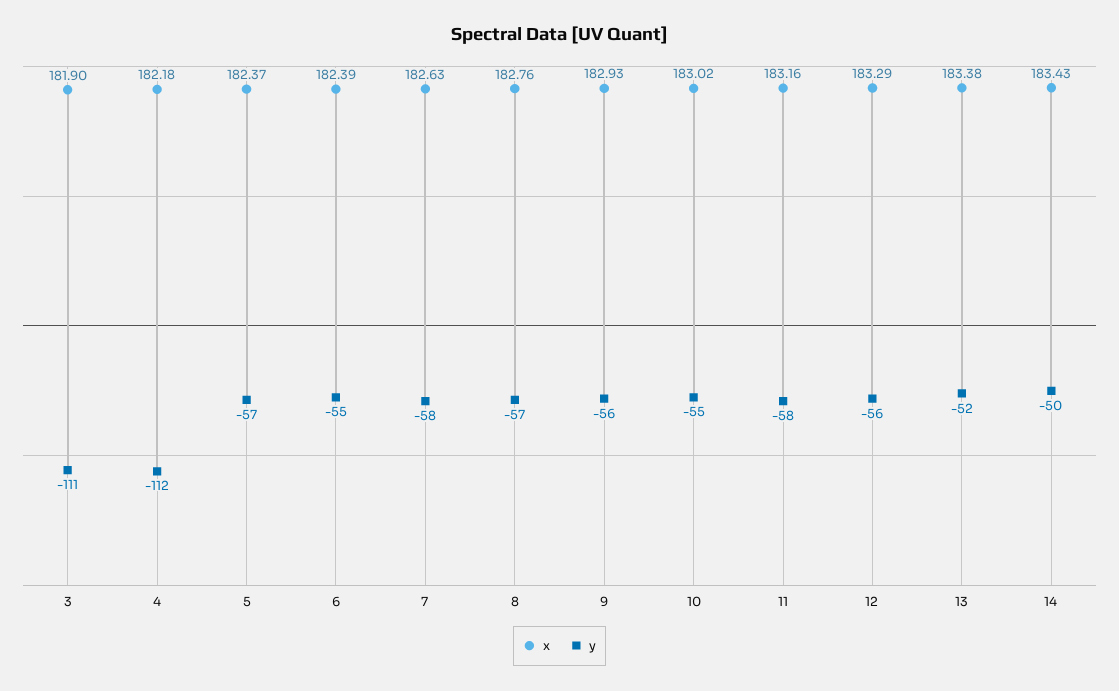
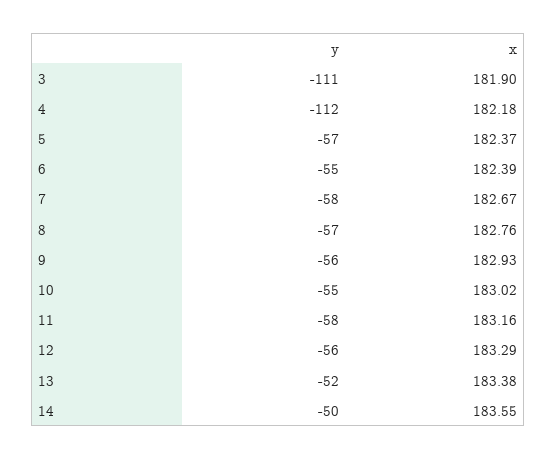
  {
    "x": {
      "3": 181.9,
      "4": 182.18,
      "5": 182.37,
      "6": 182.39,
-     "7": 182.63,
+     "7": 182.67,
      "8": 182.76,
      "9": 182.93,
      "10": 183.02,
      "11": 183.16,
      "12": 183.29,
      "13": 183.38,
-     "14": 183.43
+     "14": 183.55
    },
    "y": {
      "3": -111,
      "4": -112,
      "5": -57,
      "6": -55,
      "7": -58,
      "8": -57,
      "9": -56,
      "10": -55,
      "11": -58,
      "12": -56,
      "13": -52,
      "14": -50
    }
  }

